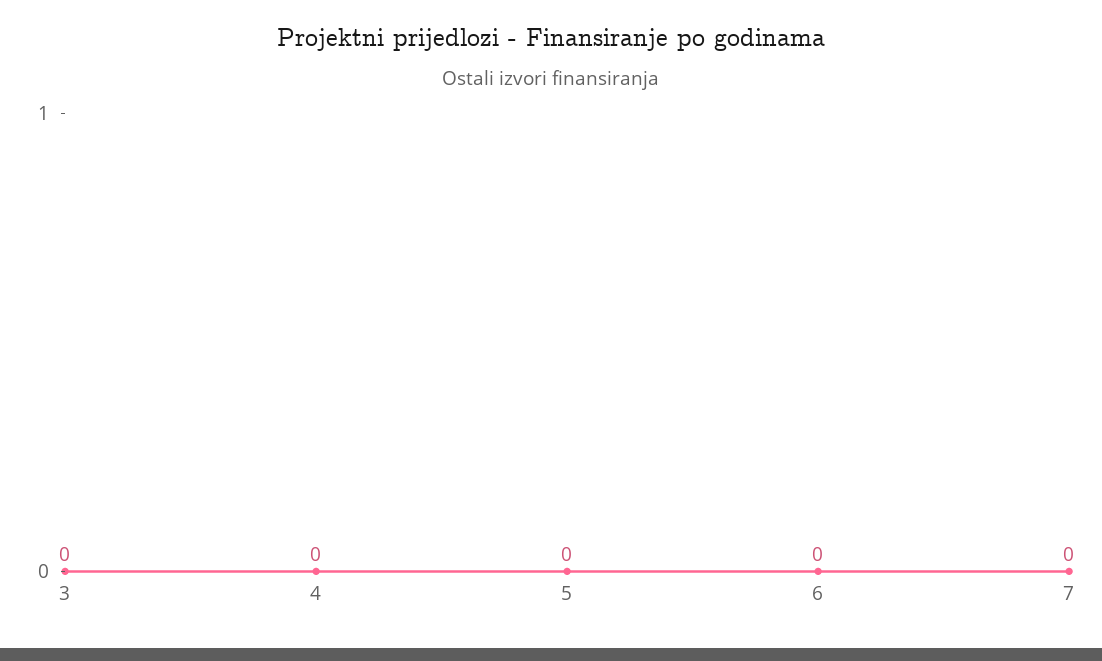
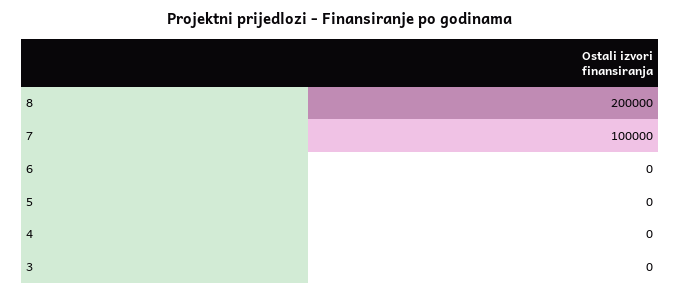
  {
    "3": 0,
    "4": 0,
    "5": 0,
    "6": 0,
-   "7": 0
+   "7": 100000,
+   "8": 200000
  }

